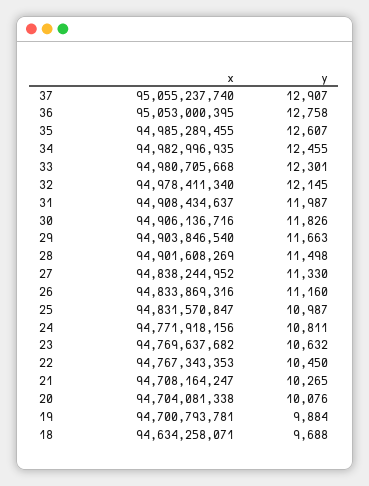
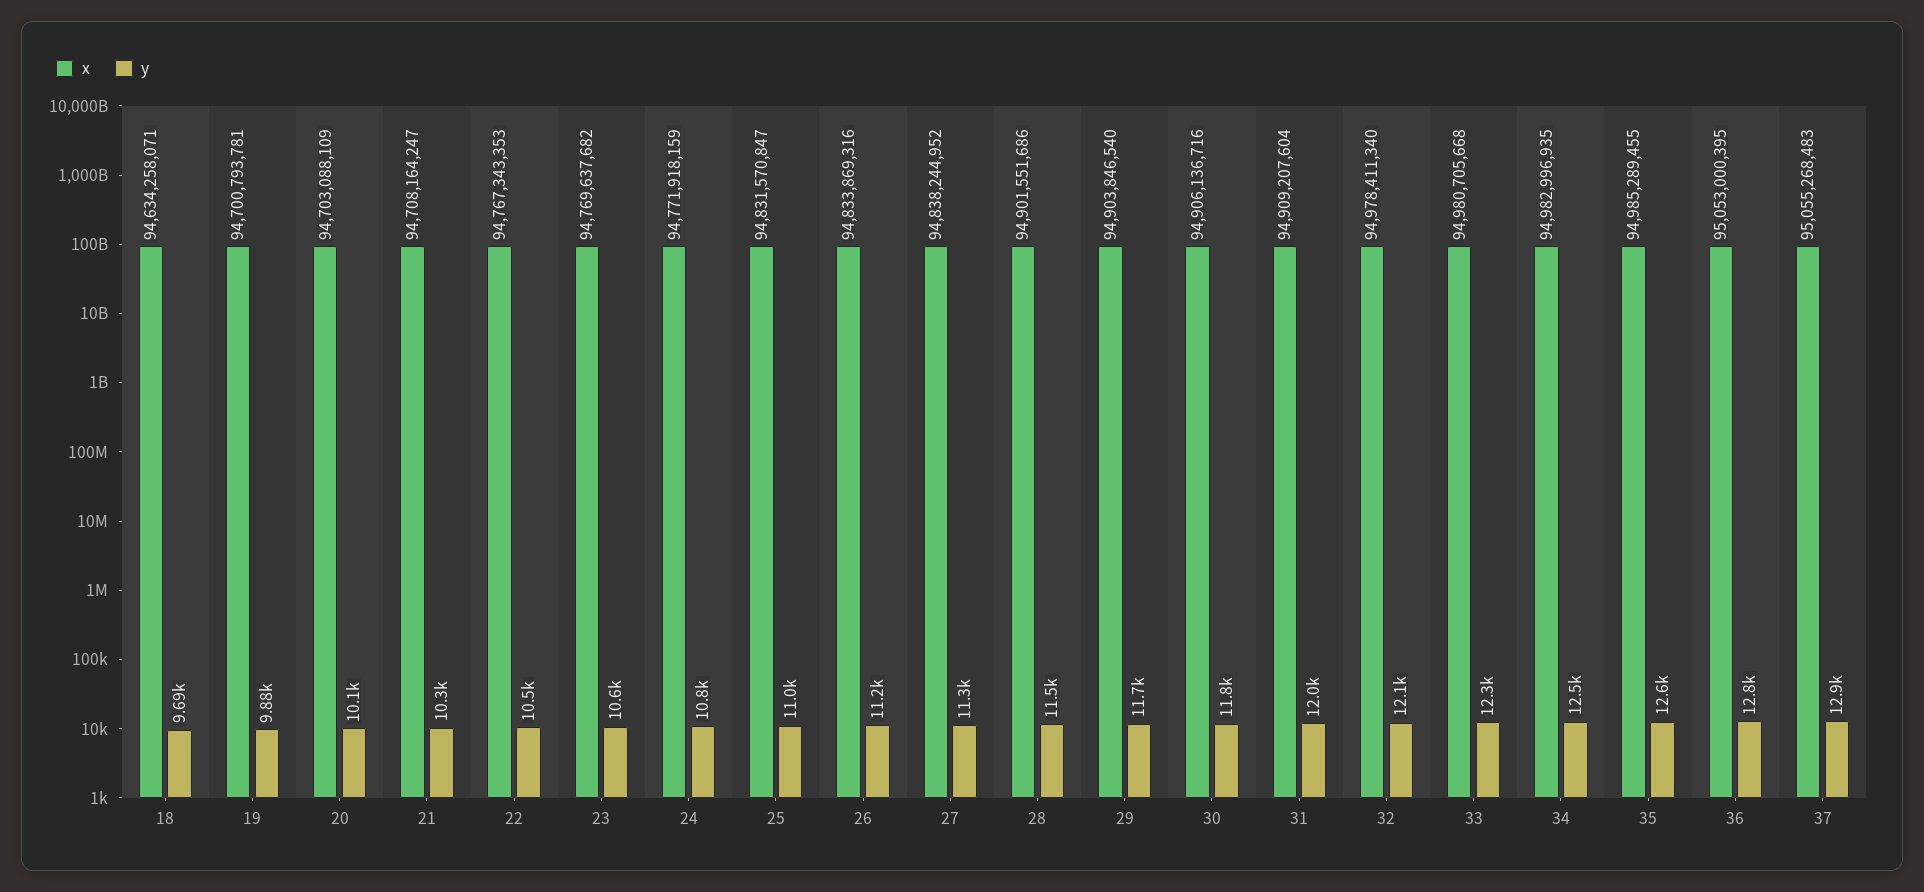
  {
    "x": {
-     "37": 95055237740,
+     "37": 95055268483,
      "36": 95053000395,
      "35": 94985289455,
      "34": 94982996935,
      "33": 94980705668,
      "32": 94978411340,
-     "31": 94908434637,
+     "31": 94909207604,
      "30": 94906136716,
      "29": 94903846540,
-     "28": 94901608269,
+     "28": 94901551686,
      "27": 94838244952,
      "26": 94833869316,
      "25": 94831570847,
-     "24": 94771918156,
+     "24": 94771918159,
      "23": 94769637682,
      "22": 94767343353,
      "21": 94708164247,
-     "20": 94704081338,
+     "20": 94703088109,
      "19": 94700793781,
      "18": 94634258071
    },
    "y": {
      "37": 12907,
      "36": 12758,
      "35": 12607,
      "34": 12455,
      "33": 12301,
      "32": 12145,
      "31": 11987,
      "30": 11826,
      "29": 11663,
      "28": 11498,
      "27": 11330,
      "26": 11160,
      "25": 10987,
      "24": 10811,
      "23": 10632,
      "22": 10450,
      "21": 10265,
      "20": 10076,
      "19": 9884,
      "18": 9688
    }
  }

